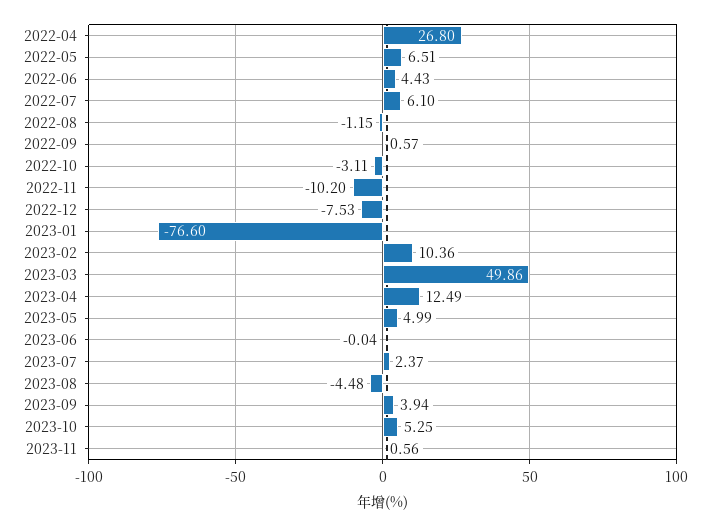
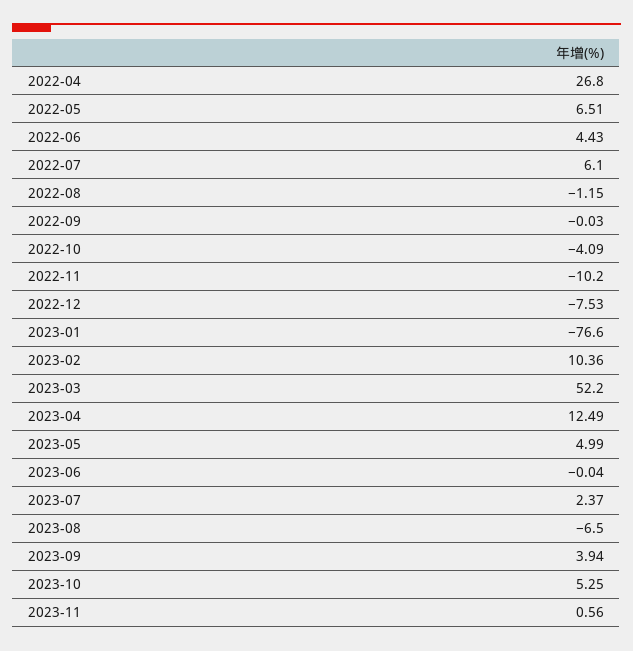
  {
    "2022-04": 26.8,
    "2022-05": 6.51,
    "2022-06": 4.43,
    "2022-07": 6.1,
    "2022-08": -1.15,
-   "2022-09": 0.57,
+   "2022-09": -0.03,
-   "2022-10": -3.11,
+   "2022-10": -4.09,
    "2022-11": -10.2,
    "2022-12": -7.53,
    "2023-01": -76.6,
    "2023-02": 10.36,
-   "2023-03": 49.86,
+   "2023-03": 52.2,
    "2023-04": 12.49,
    "2023-05": 4.99,
    "2023-06": -0.04,
    "2023-07": 2.37,
-   "2023-08": -4.48,
+   "2023-08": -6.5,
    "2023-09": 3.94,
    "2023-10": 5.25,
    "2023-11": 0.56
  }

